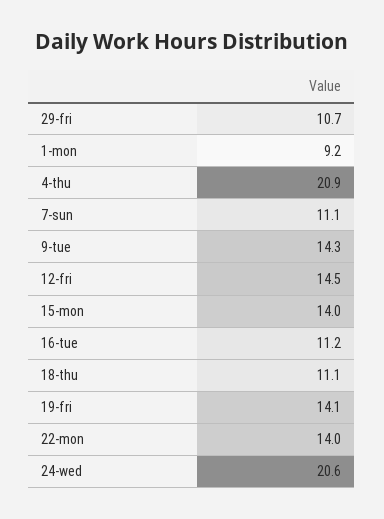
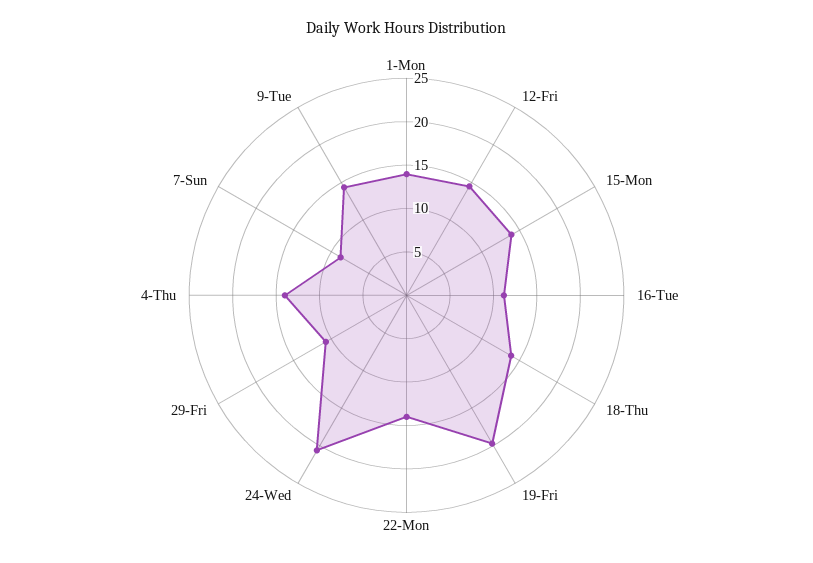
  {
    "29-fri": 10.7,
-   "1-mon": 9.2,
+   "1-mon": 14,
-   "4-thu": 20.9,
+   "4-thu": 14,
-   "7-sun": 11.1,
+   "7-sun": 9,
    "9-tue": 14.3,
    "12-fri": 14.5,
    "15-mon": 14,
    "16-tue": 11.2,
-   "18-thu": 11.1,
+   "18-thu": 14,
-   "19-fri": 14.1,
+   "19-fri": 20,
    "22-mon": 14,
    "24-wed": 20.6
  }

